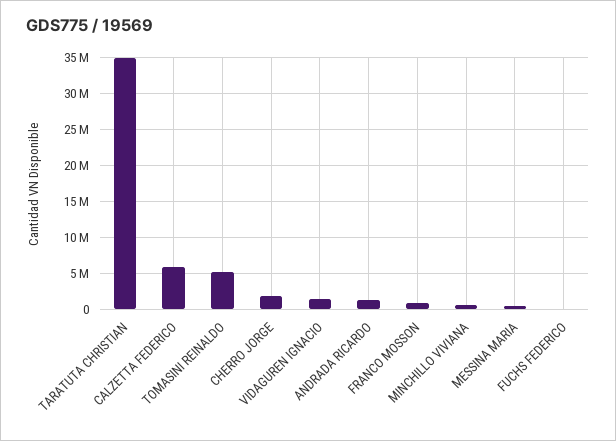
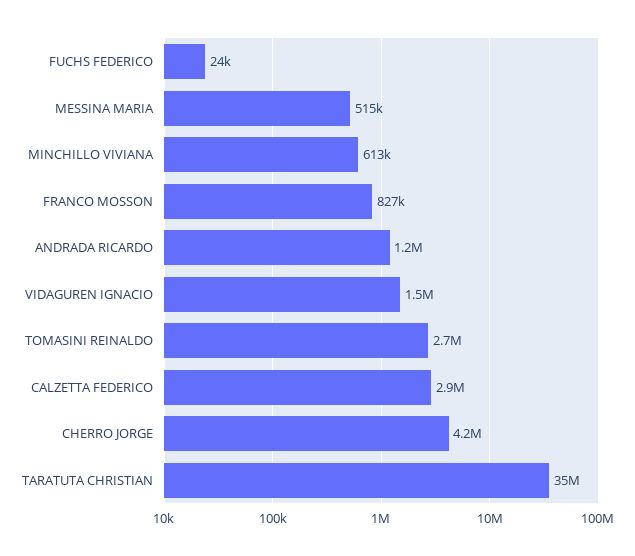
  {
    "TARATUTA CHRISTIAN": 35000000,
-   "CALZETTA FEDERICO": 6000000,
+   "CALZETTA FEDERICO": 2900000,
-   "TOMASINI REINALDO": 5000000,
+   "TOMASINI REINALDO": 2700000,
-   "CHERRO JORGE": 2000000,
+   "CHERRO JORGE": 4200000,
    "VIDAGUREN IGNACIO": 1500000,
    "ANDRADA RICARDO": 1200000,
    "FRANCO MOSSON": 827000,
    "MINCHILLO VIVIANA": 613000,
    "MESSINA MARIA": 515000,
    "FUCHS FEDERICO": 24000
  }

